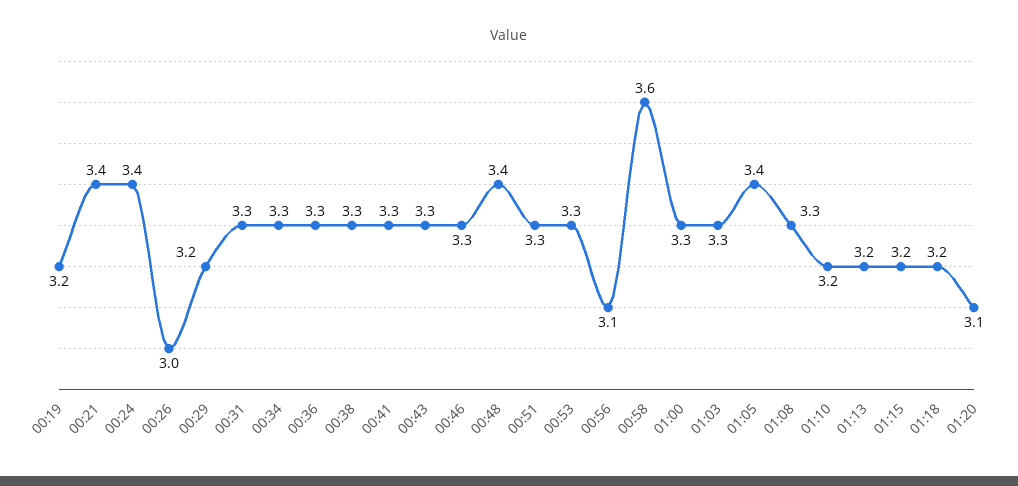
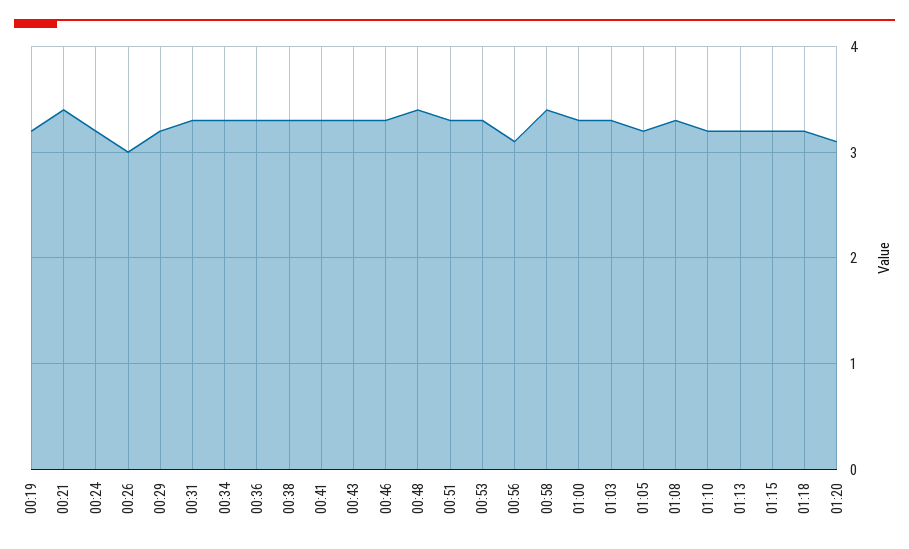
  {
    "00:19": 3.2,
    "00:21": 3.4,
-   "00:24": 3.4,
+   "00:24": 3.2,
    "00:26": 3,
    "00:29": 3.2,
    "00:31": 3.3,
    "00:34": 3.3,
    "00:36": 3.3,
    "00:38": 3.3,
    "00:41": 3.3,
    "00:43": 3.3,
    "00:46": 3.3,
    "00:48": 3.4,
    "00:51": 3.3,
    "00:53": 3.3,
    "00:56": 3.1,
-   "00:58": 3.6,
+   "00:58": 3.4,
    "01:00": 3.3,
    "01:03": 3.3,
-   "01:05": 3.4,
+   "01:05": 3.2,
    "01:08": 3.3,
    "01:10": 3.2,
    "01:13": 3.2,
    "01:15": 3.2,
    "01:18": 3.2,
    "01:20": 3.1
  }

